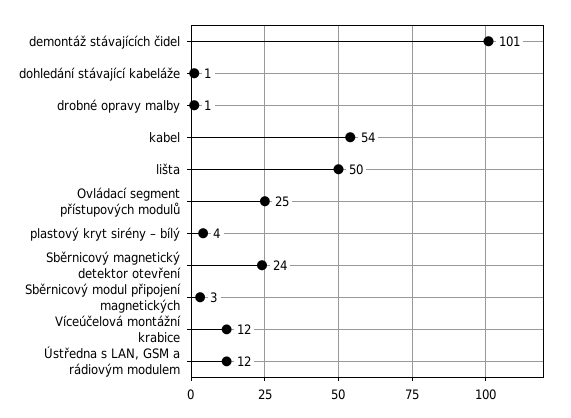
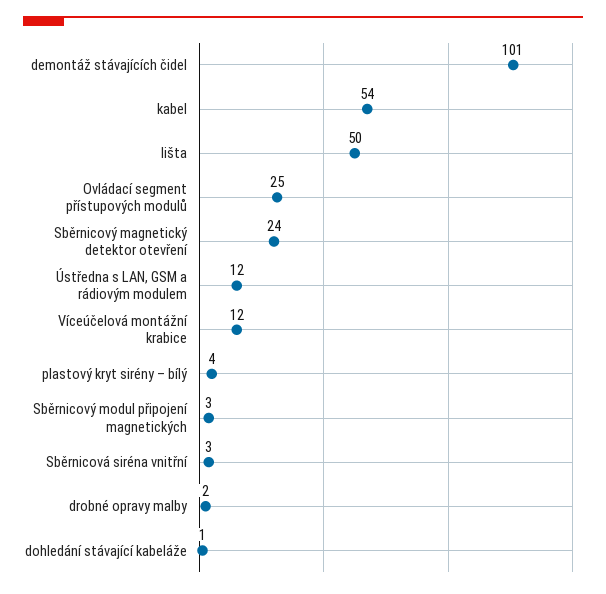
  {
    "demontáž stávajících čidel": 101,
    "dohledání stávající kabeláže": 1,
-   "drobné opravy malby": 1,
+   "drobné opravy malby": 2,
    "kabel": 54,
    "lišta": 50,
    "Ovládací segment přístupových modulů": 25,
    "plastový kryt sirény – bílý": 4,
    "Sběrnicový magnetický detektor otevření": 24,
    "Sběrnicový modul připojení magnetických": 3,
    "Víceúčelová montážní krabice": 12,
-   "Ústředna s LAN, GSM a rádiovým modulem": 12
+   "Ústředna s LAN, GSM a rádiovým modulem": 12,
+   "Sběrnicová siréna vnitřní": 3
  }

